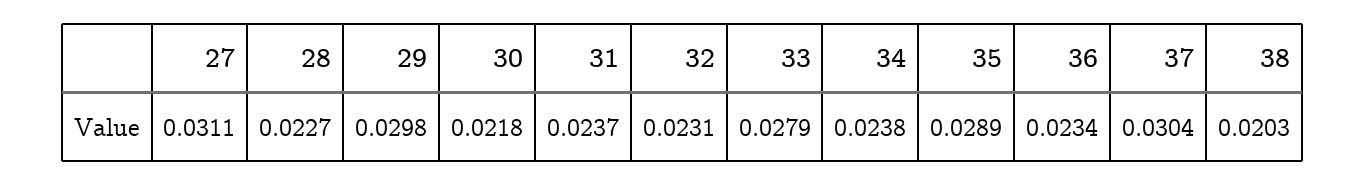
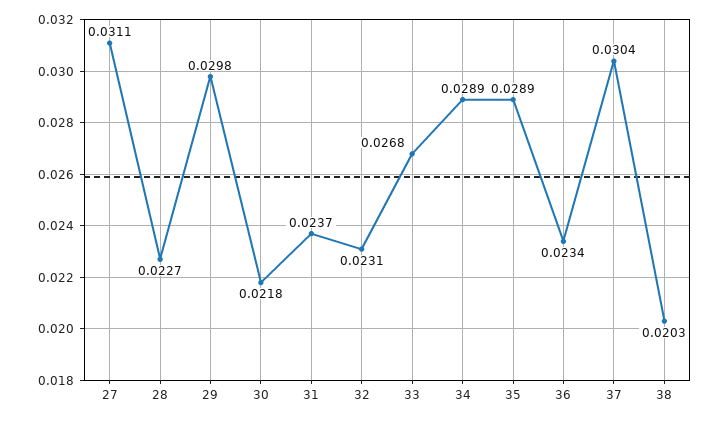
  {
    "27": 0.0311,
    "28": 0.0227,
    "29": 0.0298,
    "30": 0.0218,
    "31": 0.0237,
    "32": 0.0231,
-   "33": 0.0279,
+   "33": 0.0268,
-   "34": 0.0238,
+   "34": 0.0289,
    "35": 0.0289,
    "36": 0.0234,
    "37": 0.0304,
    "38": 0.0203
  }

